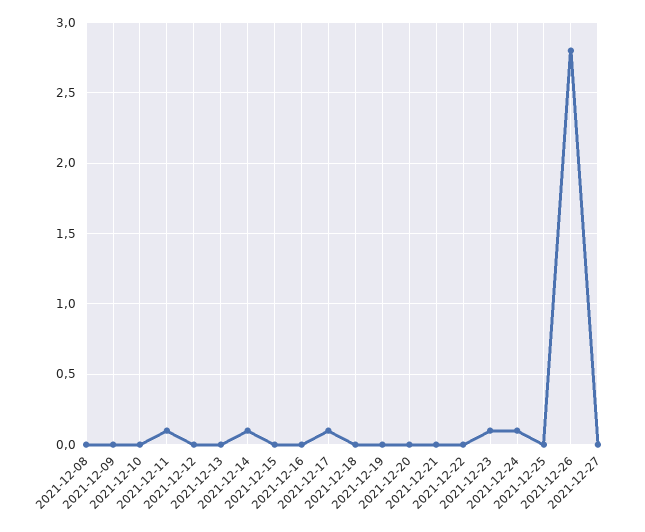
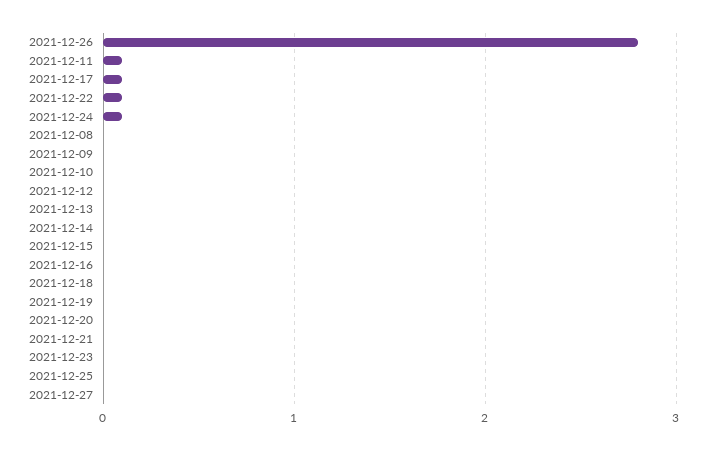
  {
    "2021-12-08": 0,
    "2021-12-09": 0,
    "2021-12-10": 0,
    "2021-12-11": 0.1,
    "2021-12-12": 0,
    "2021-12-13": 0,
-   "2021-12-14": 0.1,
+   "2021-12-14": 0,
    "2021-12-15": 0,
    "2021-12-16": 0,
    "2021-12-17": 0.1,
    "2021-12-18": 0,
    "2021-12-19": 0,
    "2021-12-20": 0,
    "2021-12-21": 0,
-   "2021-12-22": 0,
+   "2021-12-22": 0.1,
-   "2021-12-23": 0.1,
+   "2021-12-23": 0,
    "2021-12-24": 0.1,
    "2021-12-25": 0,
    "2021-12-26": 2.8,
    "2021-12-27": 0
  }

